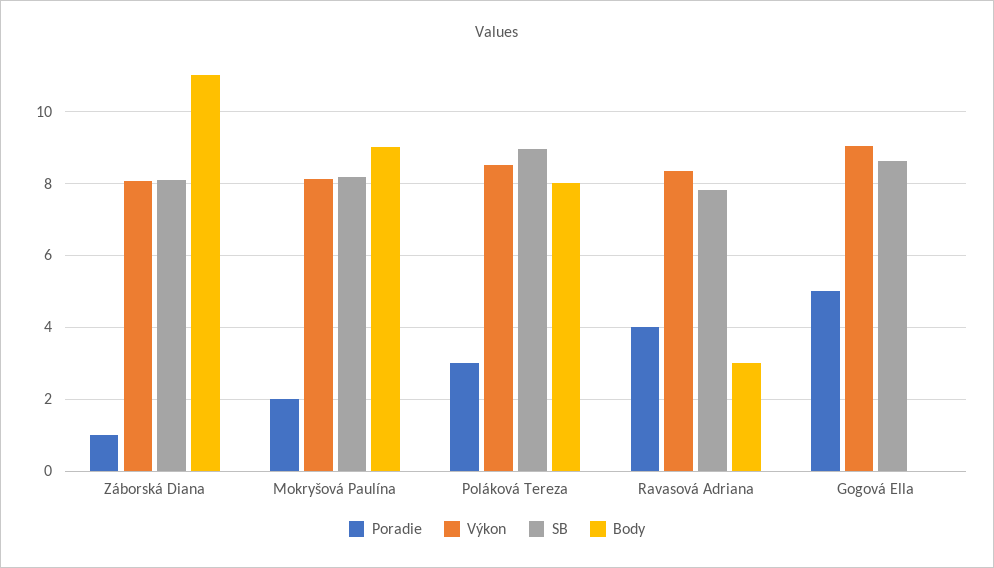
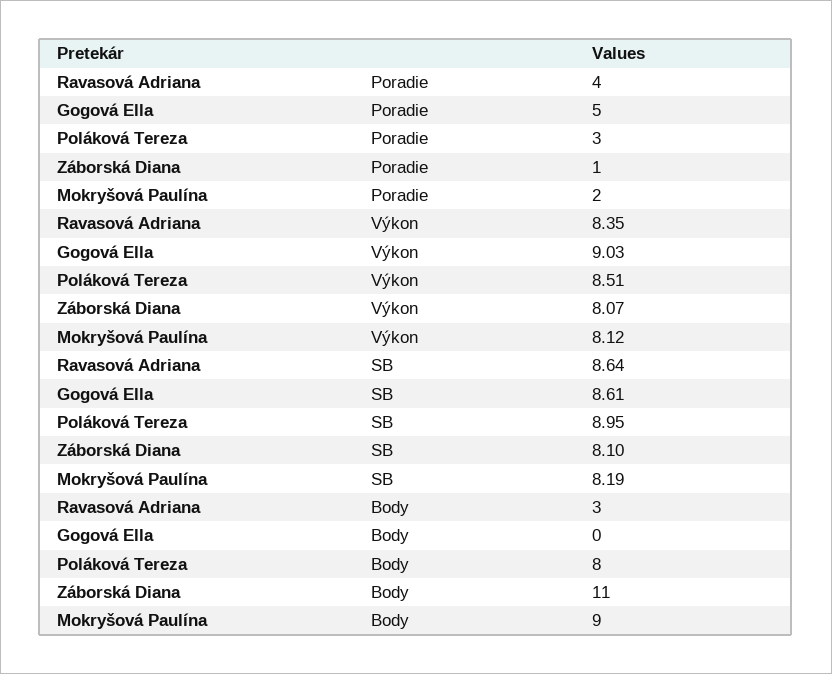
  {
    "Poradie": {
      "Záborská Diana": 1,
      "Mokryšová Paulína": 2,
      "Poláková Tereza": 3,
      "Ravasová Adriana": 4,
      "Gogová Ella": 5
    },
    "Výkon": {
      "Záborská Diana": 8.07,
      "Mokryšová Paulína": 8.12,
      "Poláková Tereza": 8.51,
      "Ravasová Adriana": 8.35,
      "Gogová Ella": 9.03
    },
    "SB": {
      "Záborská Diana": 8.1,
      "Mokryšová Paulína": 8.19,
      "Poláková Tereza": 8.95,
-     "Ravasová Adriana": 7.8,
+     "Ravasová Adriana": 8.64,
      "Gogová Ella": 8.61
    },
    "Body": {
      "Záborská Diana": 11,
      "Mokryšová Paulína": 9,
      "Poláková Tereza": 8,
      "Ravasová Adriana": 3,
      "Gogová Ella": 0
    }
  }

